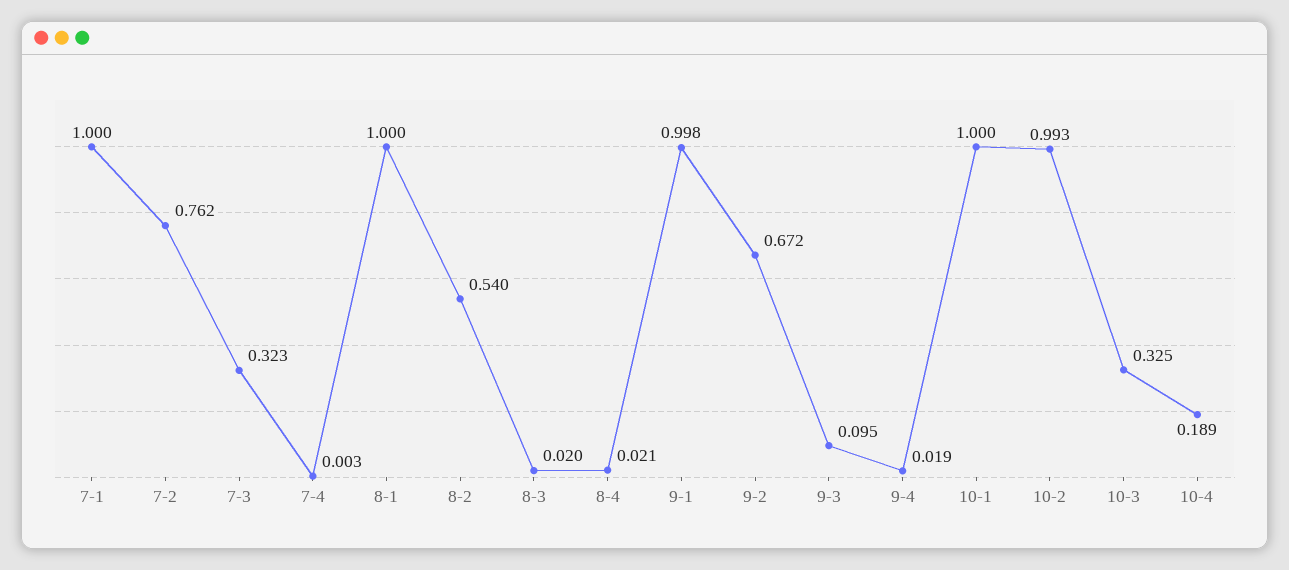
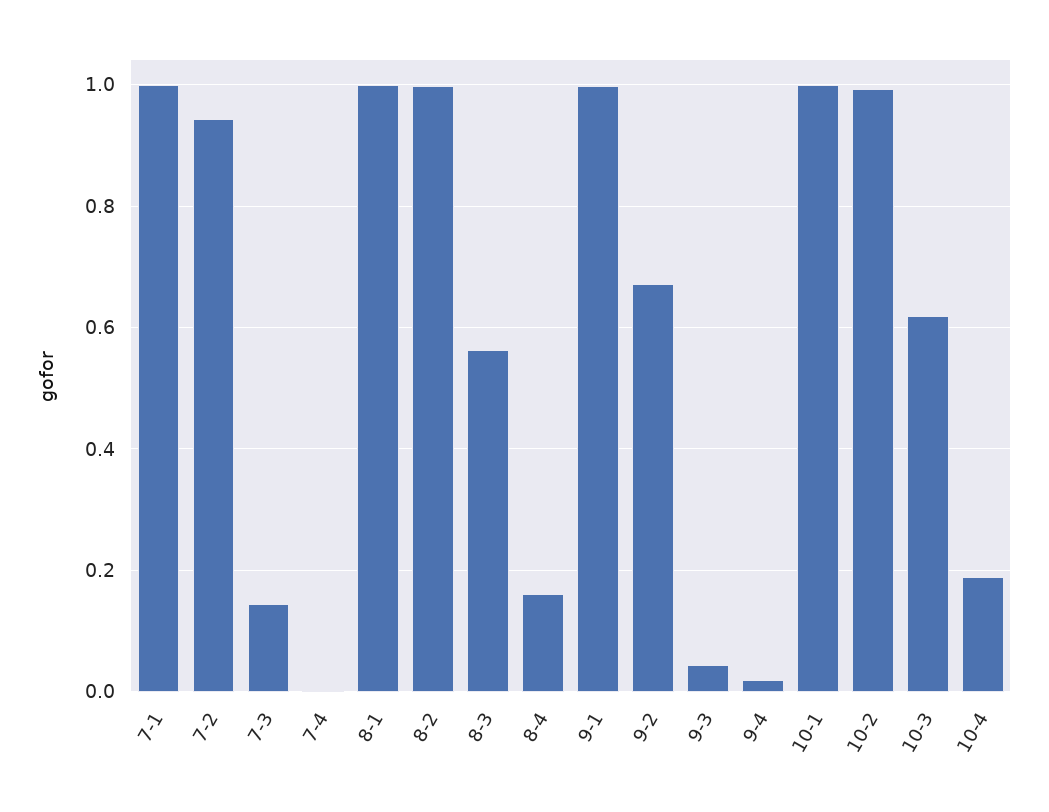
  {
    "7-1": 1,
-   "7-2": 0.762,
+   "7-2": 0.94,
-   "7-3": 0.323,
+   "7-3": 0.14,
    "7-4": 0.003,
    "8-1": 1,
-   "8-2": 0.54,
+   "8-2": 1,
-   "8-3": 0.02,
+   "8-3": 0.56,
-   "8-4": 0.021,
+   "8-4": 0.16,
    "9-1": 0.998,
    "9-2": 0.672,
-   "9-3": 0.095,
+   "9-3": 0.04,
    "9-4": 0.019,
    "10-1": 1,
    "10-2": 0.993,
-   "10-3": 0.325,
+   "10-3": 0.62,
    "10-4": 0.189
  }

